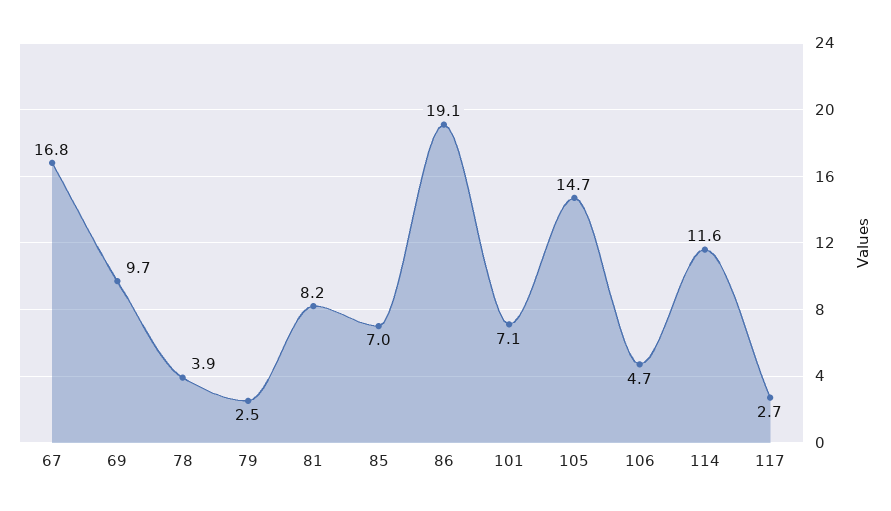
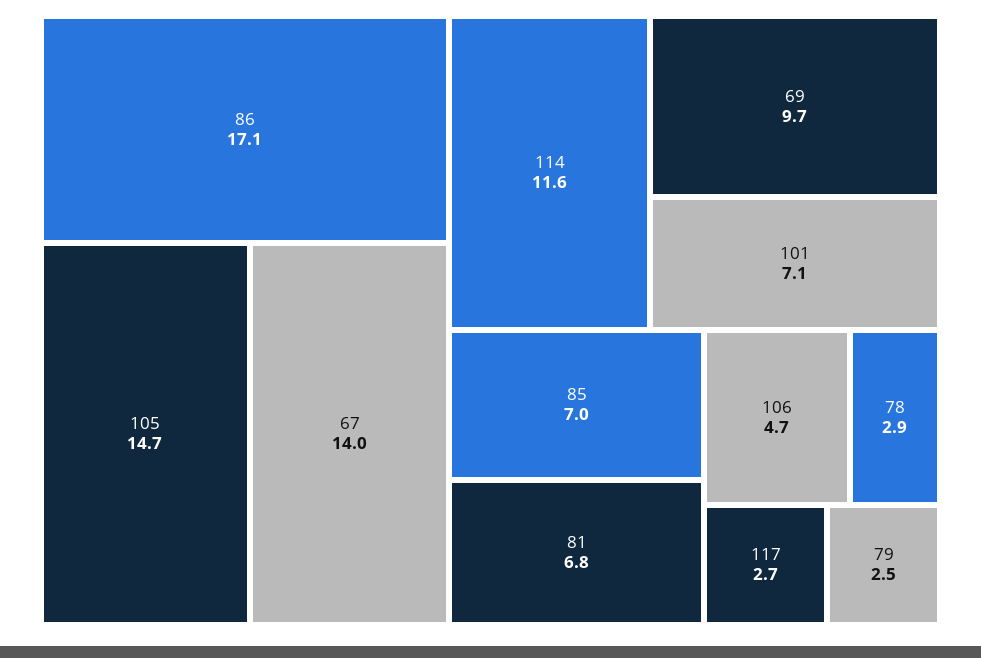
  {
-   "67": 16.8,
+   "67": 14,
    "69": 9.7,
-   "78": 3.9,
+   "78": 2.9,
    "79": 2.5,
-   "81": 8.2,
+   "81": 6.8,
    "85": 7,
-   "86": 19.1,
+   "86": 17.1,
    "101": 7.1,
    "105": 14.7,
    "106": 4.7,
    "114": 11.6,
    "117": 2.7
  }

